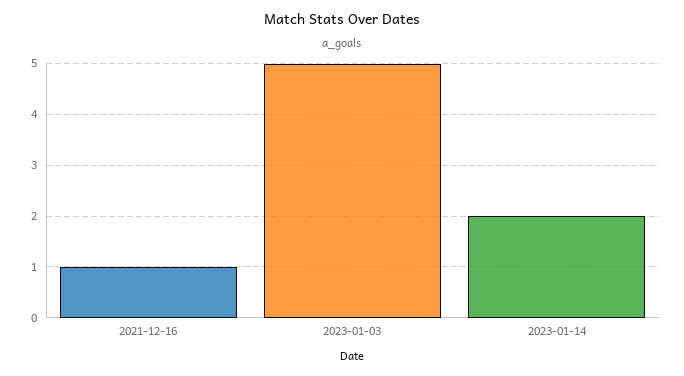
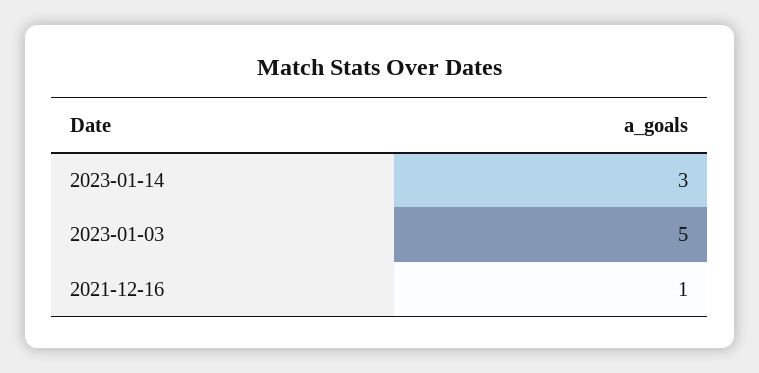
  {
    "2021-12-16": 1,
    "2023-01-03": 5,
-   "2023-01-14": 2
+   "2023-01-14": 3
  }

